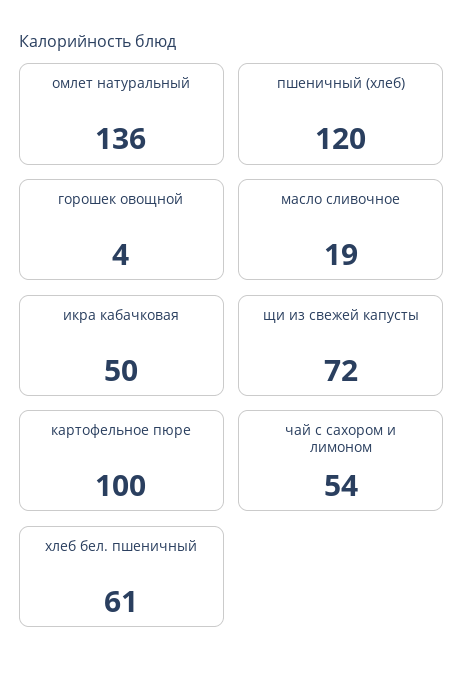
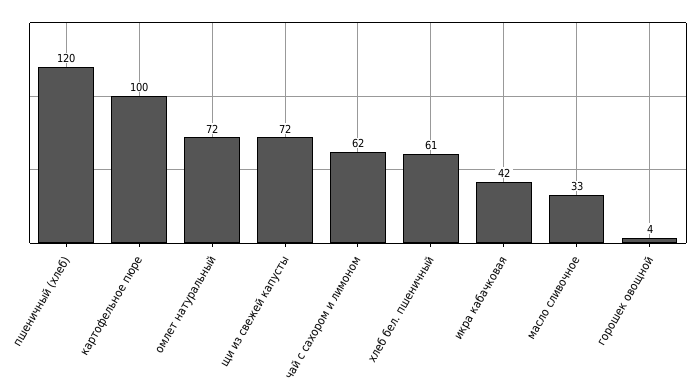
  {
-   "омлет натуральный": 136,
+   "омлет натуральный": 72,
    "пшеничный (хлеб)": 120,
    "горошек овощной": 4,
-   "масло сливочное": 19,
+   "масло сливочное": 33,
-   "икра кабачковая": 50,
+   "икра кабачковая": 42,
    "щи из свежей капусты": 72,
    "картофельное пюре": 100,
-   "чай с сахором и лимоном": 54,
+   "чай с сахором и лимоном": 62,
    "хлеб бел. пшеничный": 61
  }

